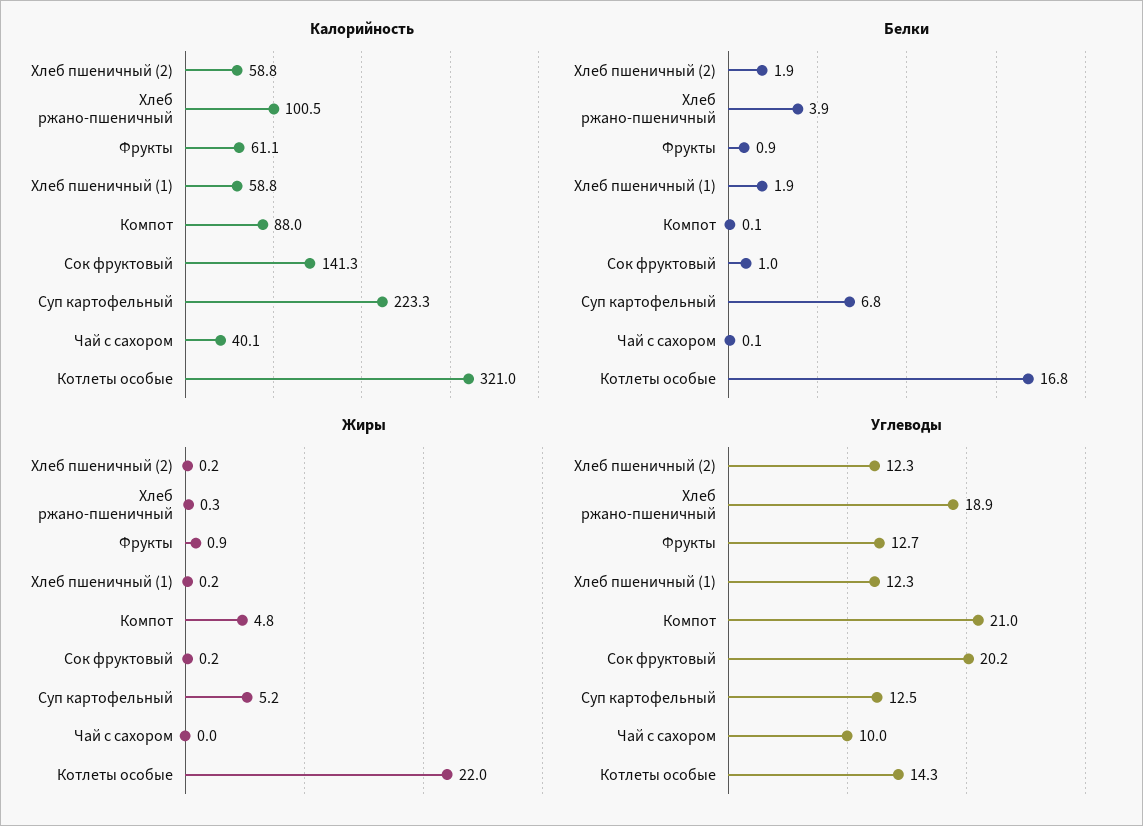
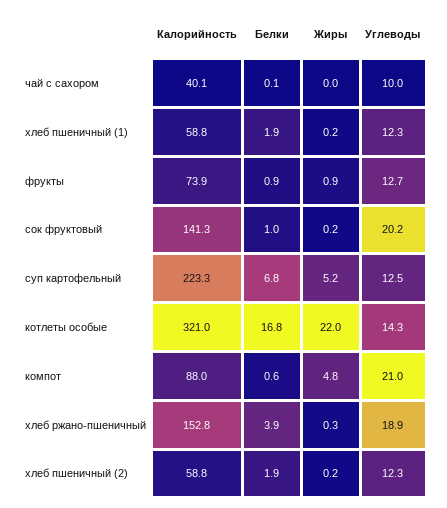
  {
    "Калорийность": {
      "Хлеб пшеничный (2)": 58.8,
-     "Хлеб ржано-пшеничный": 100.5,
+     "Хлеб ржано-пшеничный": 152.8,
-     "Фрукты": 61.1,
+     "Фрукты": 73.9,
      "Хлеб пшеничный (1)": 58.8,
      "Компот": 88,
      "Сок фруктовый": 141.3,
      "Суп картофельный": 223.3,
      "Чай с сахором": 40.1,
      "Котлеты особые": 321
    },
    "Белки": {
      "Хлеб пшеничный (2)": 1.9,
      "Хлеб ржано-пшеничный": 3.9,
      "Фрукты": 0.9,
      "Хлеб пшеничный (1)": 1.9,
-     "Компот": 0.1,
+     "Компот": 0.6,
      "Сок фруктовый": 1,
      "Суп картофельный": 6.8,
      "Чай с сахором": 0.1,
      "Котлеты особые": 16.8
    },
    "Жиры": {
      "Хлеб пшеничный (2)": 0.2,
      "Хлеб ржано-пшеничный": 0.3,
      "Фрукты": 0.9,
      "Хлеб пшеничный (1)": 0.2,
      "Компот": 4.8,
      "Сок фруктовый": 0.2,
      "Суп картофельный": 5.2,
      "Чай с сахором": 0,
      "Котлеты особые": 22
    },
    "Углеводы": {
      "Хлеб пшеничный (2)": 12.3,
      "Хлеб ржано-пшеничный": 18.9,
      "Фрукты": 12.7,
      "Хлеб пшеничный (1)": 12.3,
      "Компот": 21,
      "Сок фруктовый": 20.2,
      "Суп картофельный": 12.5,
      "Чай с сахором": 10,
      "Котлеты особые": 14.3
    }
  }

